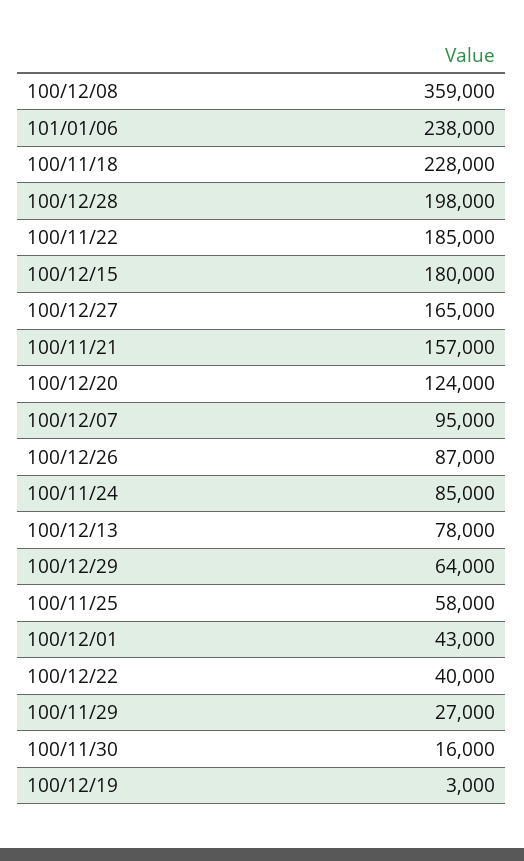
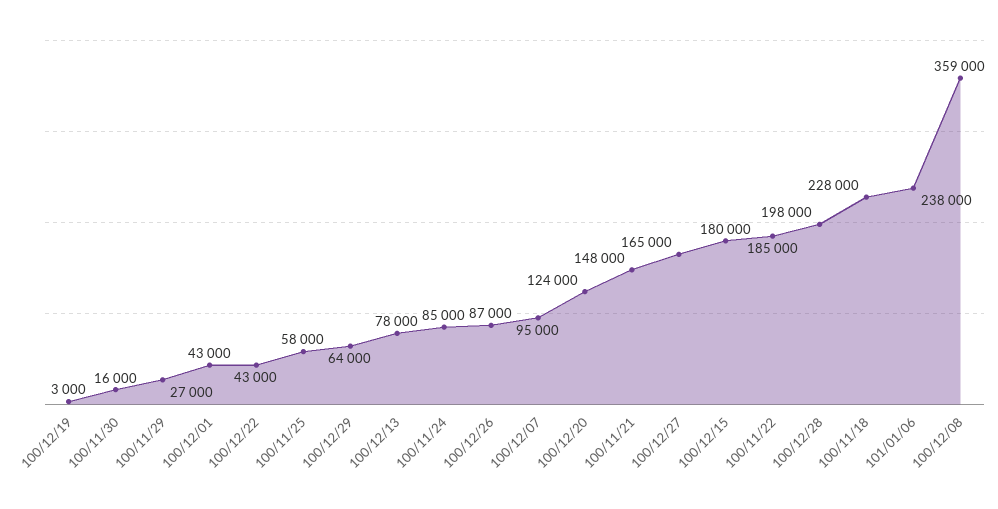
  {
    "100/12/08": 359000,
    "101/01/06": 238000,
    "100/11/18": 228000,
    "100/12/28": 198000,
    "100/11/22": 185000,
    "100/12/15": 180000,
    "100/12/27": 165000,
-   "100/11/21": 157000,
+   "100/11/21": 148000,
    "100/12/20": 124000,
    "100/12/07": 95000,
    "100/12/26": 87000,
    "100/11/24": 85000,
    "100/12/13": 78000,
    "100/12/29": 64000,
    "100/11/25": 58000,
    "100/12/01": 43000,
-   "100/12/22": 40000,
+   "100/12/22": 43000,
    "100/11/29": 27000,
    "100/11/30": 16000,
    "100/12/19": 3000
  }

